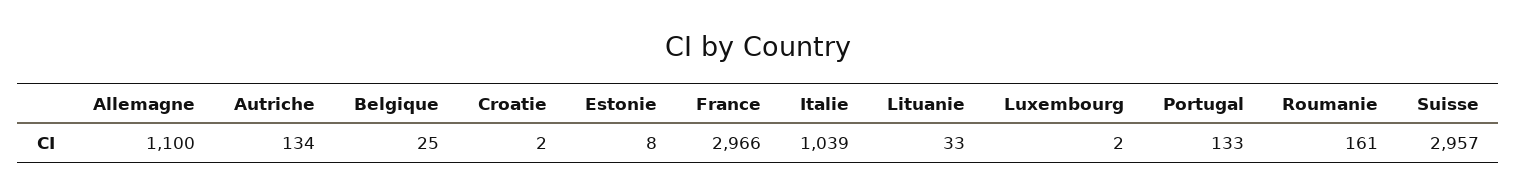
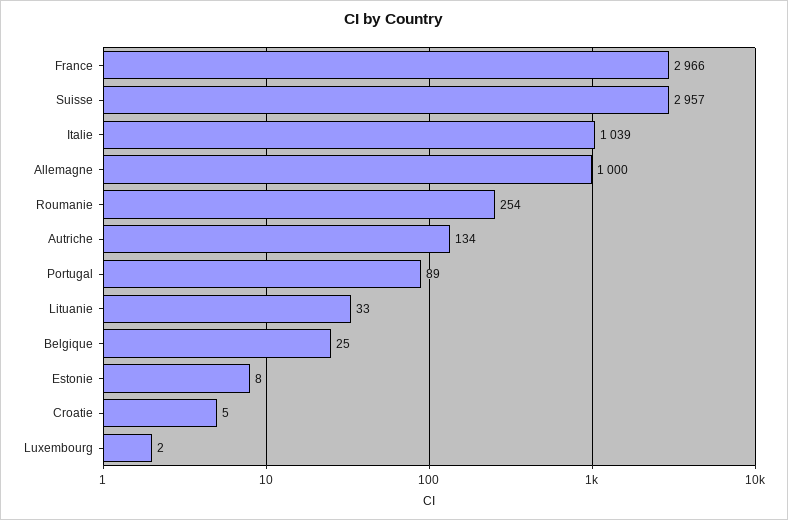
  {
-   "Allemagne": 1100,
+   "Allemagne": 1000,
    "Autriche": 134,
    "Belgique": 25,
-   "Croatie": 2,
+   "Croatie": 5,
    "Estonie": 8,
    "France": 2966,
    "Italie": 1039,
    "Lituanie": 33,
    "Luxembourg": 2,
-   "Portugal": 133,
+   "Portugal": 89,
-   "Roumanie": 161,
+   "Roumanie": 254,
    "Suisse": 2957
  }

